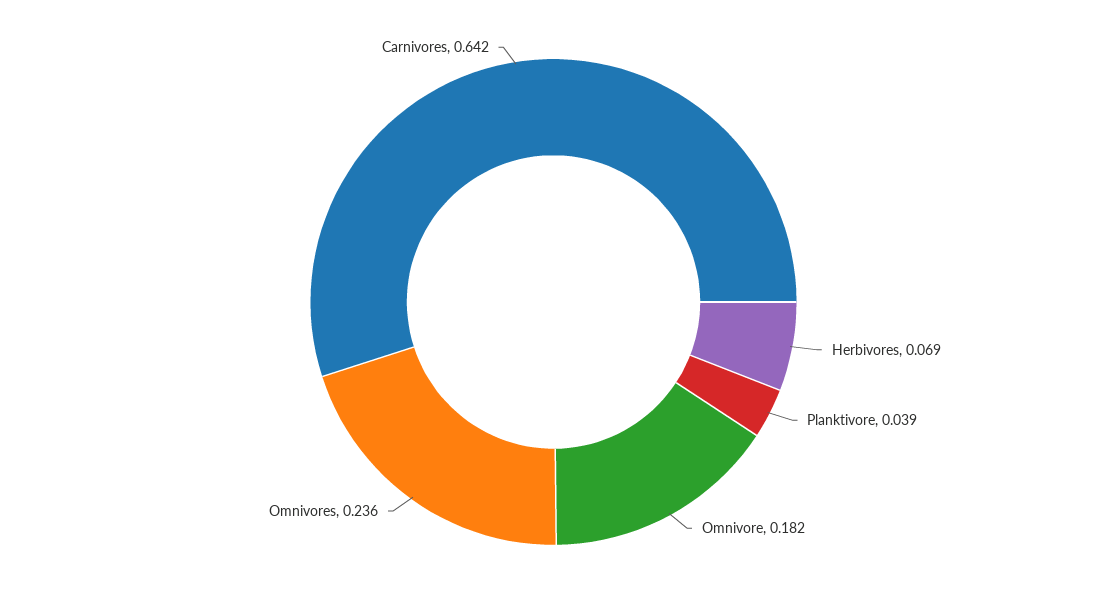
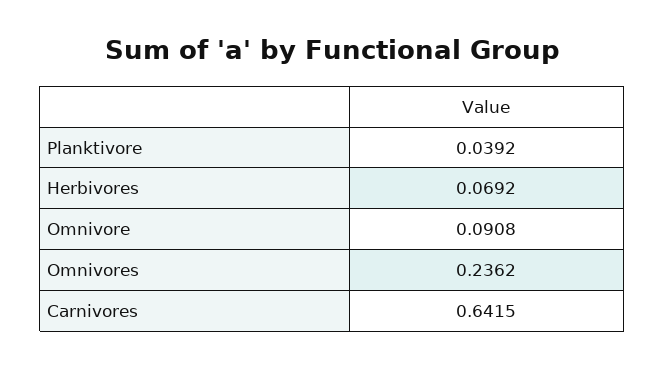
  {
    "Herbivores": 0.0692,
    "Planktivore": 0.0392,
-   "Omnivore": 0.182,
+   "Omnivore": 0.0908,
    "Omnivores": 0.2362,
    "Carnivores": 0.6415
  }

